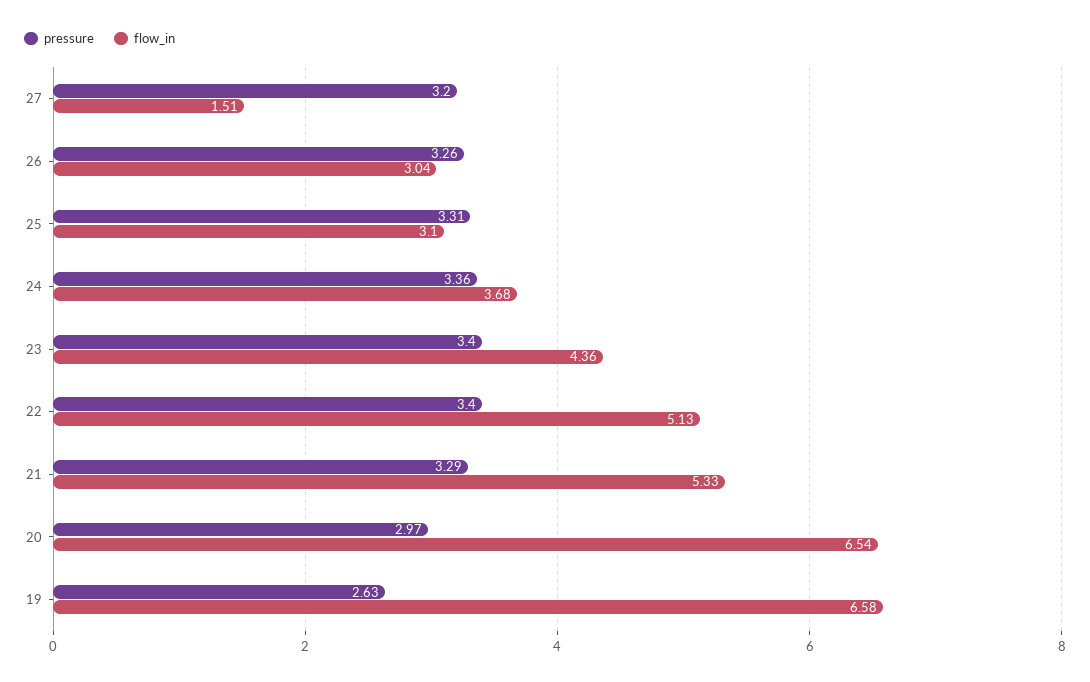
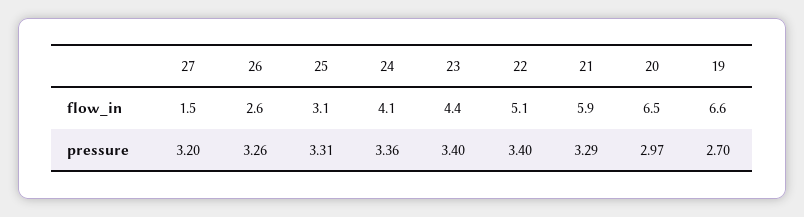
  {
    "pressure": {
      "27": 3.2,
      "26": 3.26,
      "25": 3.31,
      "24": 3.36,
      "23": 3.4,
      "22": 3.4,
      "21": 3.29,
      "20": 2.97,
-     "19": 2.63
+     "19": 2.7
    },
    "flow_in": {
      "27": 1.51,
-     "26": 3.04,
+     "26": 2.6,
      "25": 3.1,
-     "24": 3.68,
+     "24": 4.1,
      "23": 4.36,
      "22": 5.13,
-     "21": 5.33,
+     "21": 5.9,
      "20": 6.54,
      "19": 6.58
    }
  }

